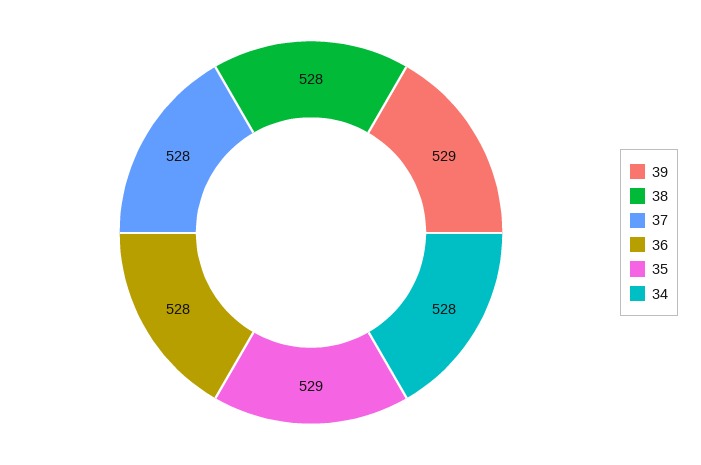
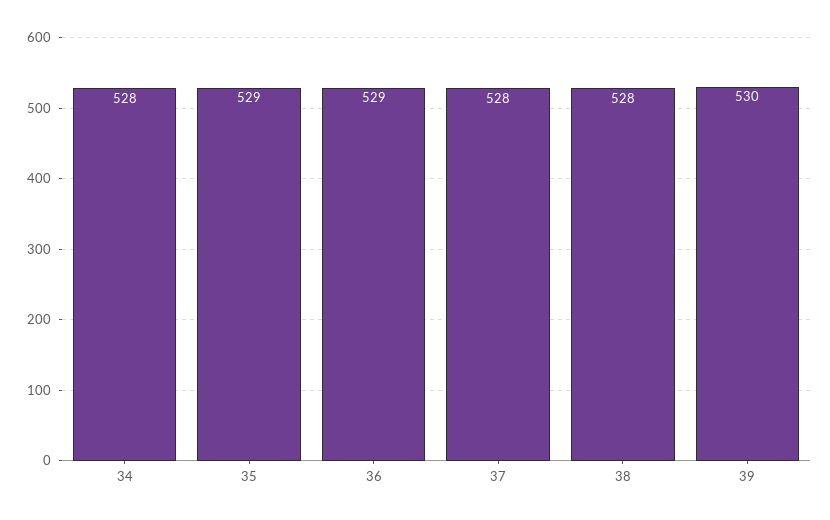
  {
-   "39": 529,
+   "39": 530,
    "38": 528,
    "37": 528,
-   "36": 528,
+   "36": 529,
    "35": 529,
    "34": 528
  }

